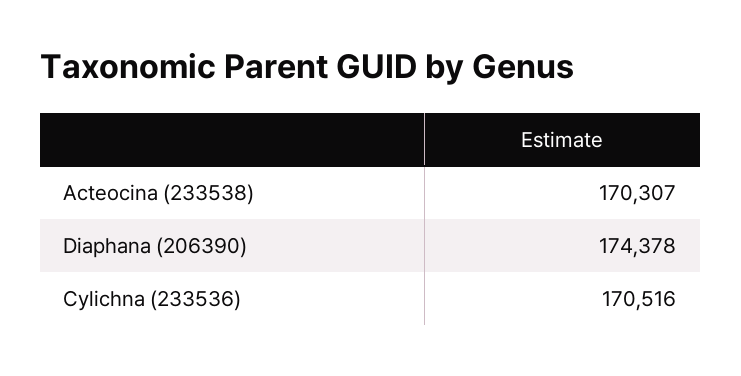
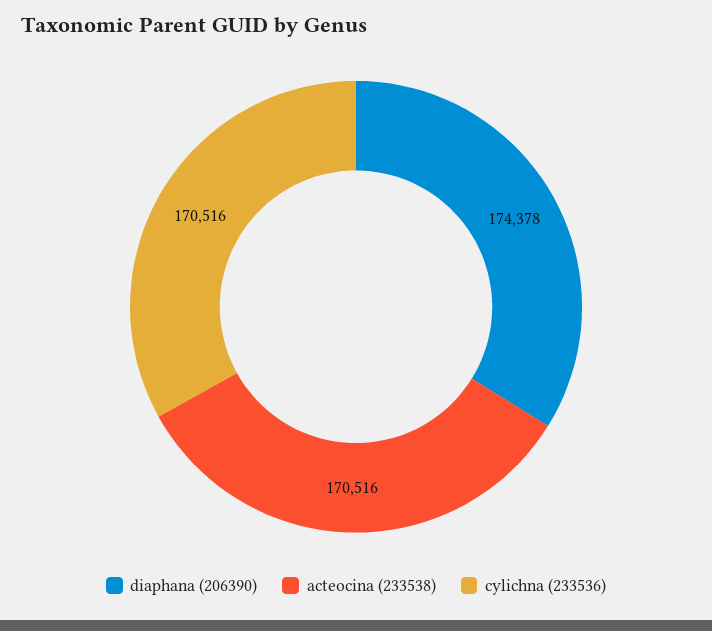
  {
-   "Acteocina (233538)": 170307,
+   "Acteocina (233538)": 170516,
    "Diaphana (206390)": 174378,
    "Cylichna (233536)": 170516
  }

